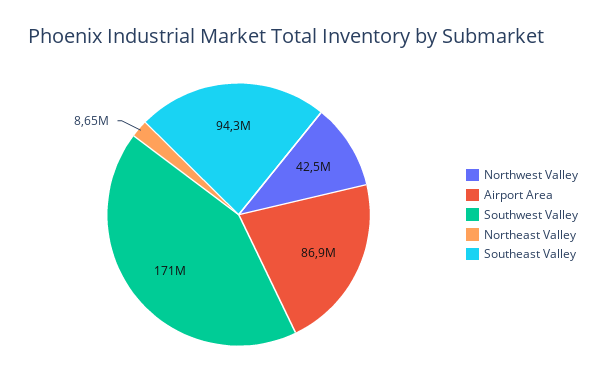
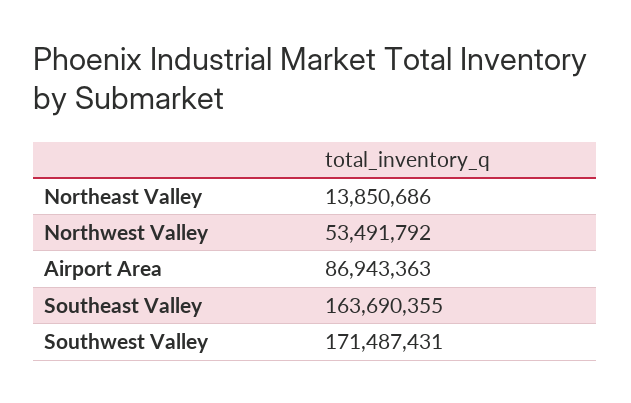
  {
-   "Northwest Valley": 42500000,
+   "Northwest Valley": 53491792,
    "Airport Area": 86943363,
    "Southwest Valley": 171487431,
-   "Northeast Valley": 8650000,
+   "Northeast Valley": 13850686,
-   "Southeast Valley": 94300000
+   "Southeast Valley": 163690355
  }

